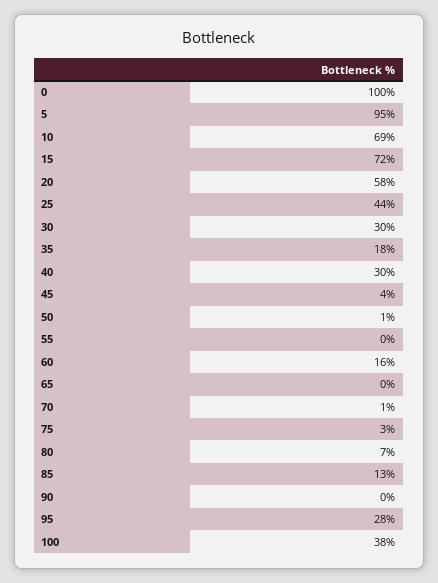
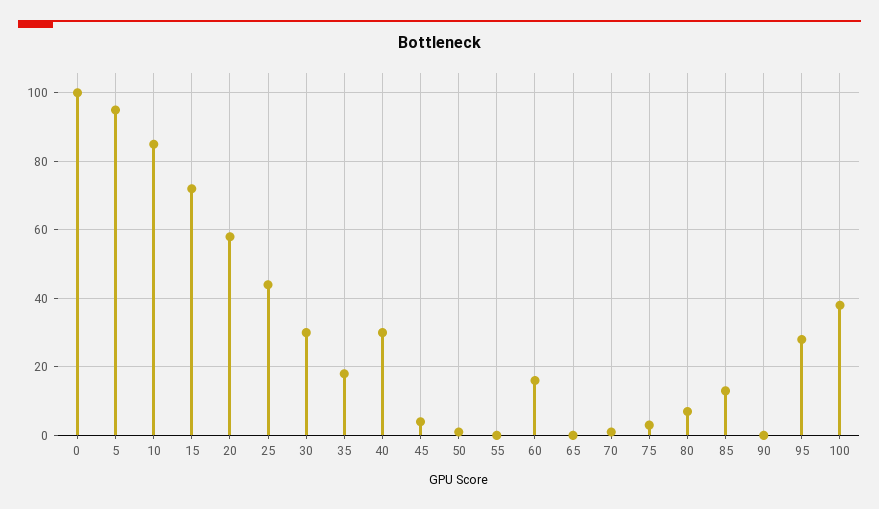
  {
    "0": 100,
    "5": 95,
-   "10": 69,
+   "10": 85,
    "15": 72,
    "20": 58,
    "25": 44,
    "30": 30,
    "35": 18,
    "40": 30,
    "45": 4,
    "50": 1,
    "55": 0,
    "60": 16,
    "65": 0,
    "70": 1,
    "75": 3,
    "80": 7,
    "85": 13,
    "90": 0,
    "95": 28,
    "100": 38
  }

